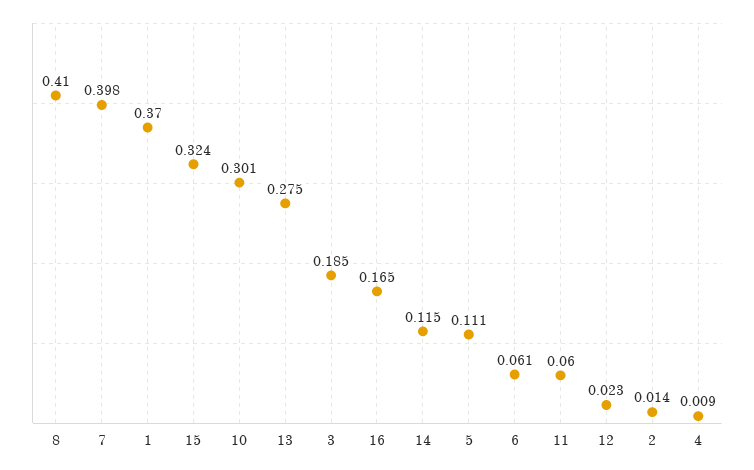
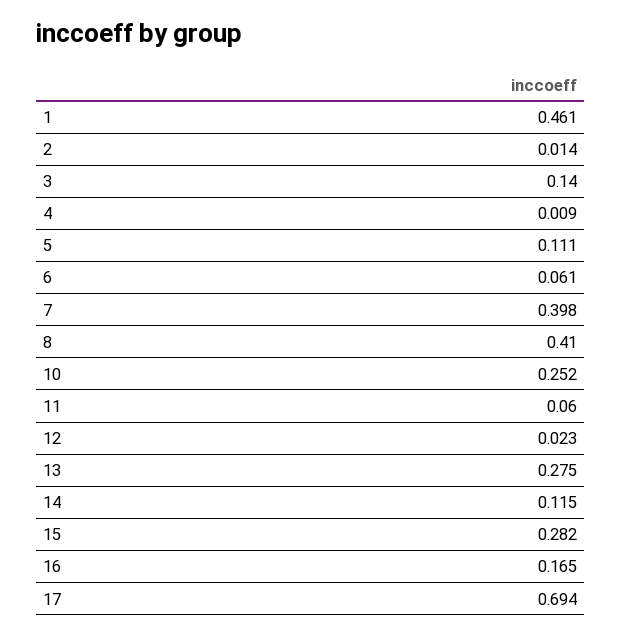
  {
    "8": 0.41,
    "7": 0.398,
-   "1": 0.37,
+   "1": 0.461,
-   "15": 0.324,
+   "15": 0.282,
-   "10": 0.301,
+   "10": 0.252,
    "13": 0.275,
-   "3": 0.185,
+   "3": 0.14,
    "16": 0.165,
    "14": 0.115,
    "5": 0.111,
    "6": 0.061,
    "11": 0.06,
    "12": 0.023,
    "2": 0.014,
-   "4": 0.009
+   "4": 0.009,
+   "17": 0.694
  }

